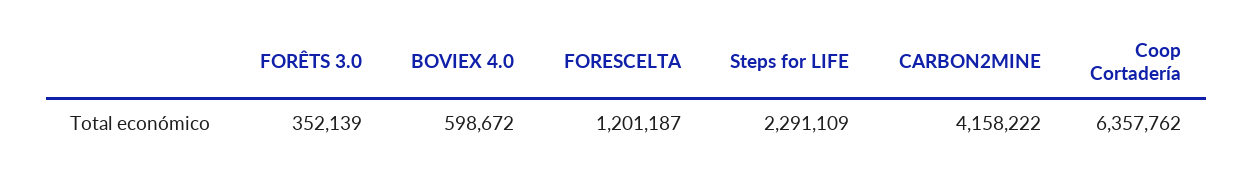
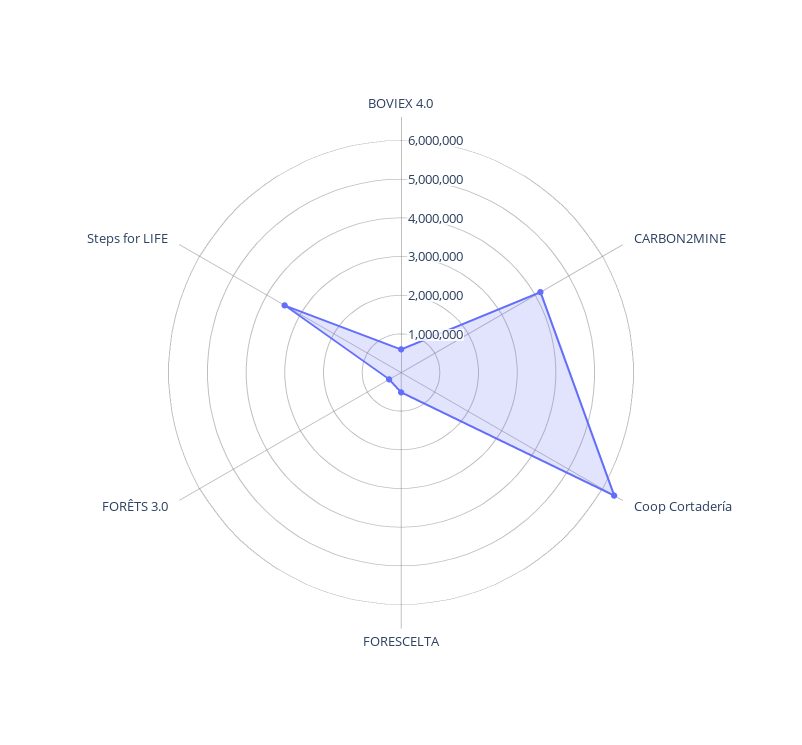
  {
    "FORÊTS 3.0": 352139,
    "BOVIEX 4.0": 598672,
-   "FORESCELTA": 1201187,
+   "FORESCELTA": 500000,
-   "Steps for LIFE": 2291109,
+   "Steps for LIFE": 3500000,
    "CARBON2MINE": 4158222,
    "Coop Cortadería": 6357762
  }

